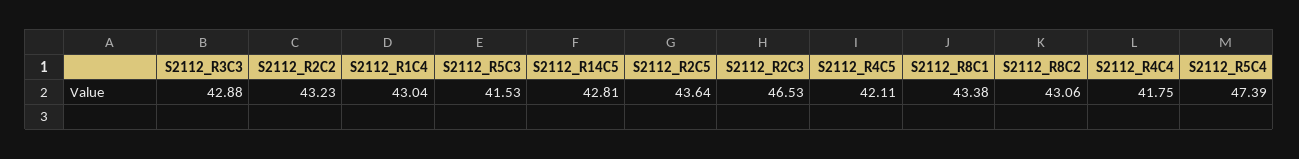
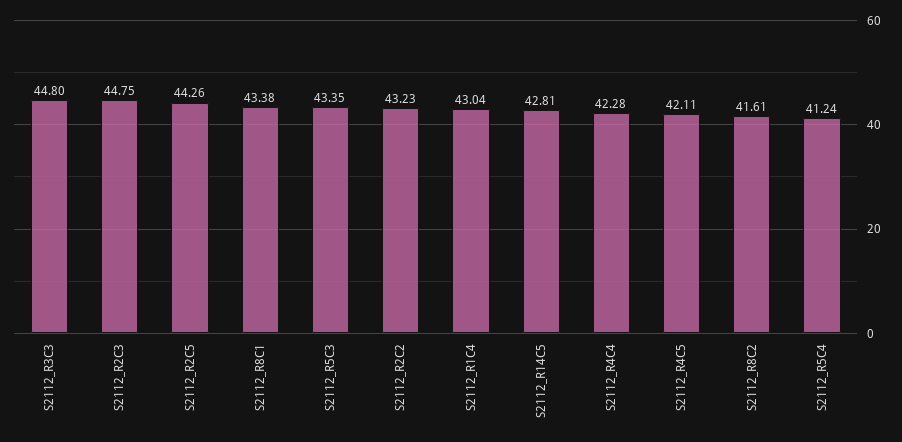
  {
-   "S2112_R3C3": 42.88,
+   "S2112_R3C3": 44.8,
    "S2112_R2C2": 43.23,
    "S2112_R1C4": 43.04,
-   "S2112_R5C3": 41.53,
+   "S2112_R5C3": 43.35,
    "S2112_R14C5": 42.81,
-   "S2112_R2C5": 43.64,
+   "S2112_R2C5": 44.26,
-   "S2112_R2C3": 46.53,
+   "S2112_R2C3": 44.75,
    "S2112_R4C5": 42.11,
    "S2112_R8C1": 43.38,
-   "S2112_R8C2": 43.06,
+   "S2112_R8C2": 41.61,
-   "S2112_R4C4": 41.75,
+   "S2112_R4C4": 42.28,
-   "S2112_R5C4": 47.39
+   "S2112_R5C4": 41.24
  }

